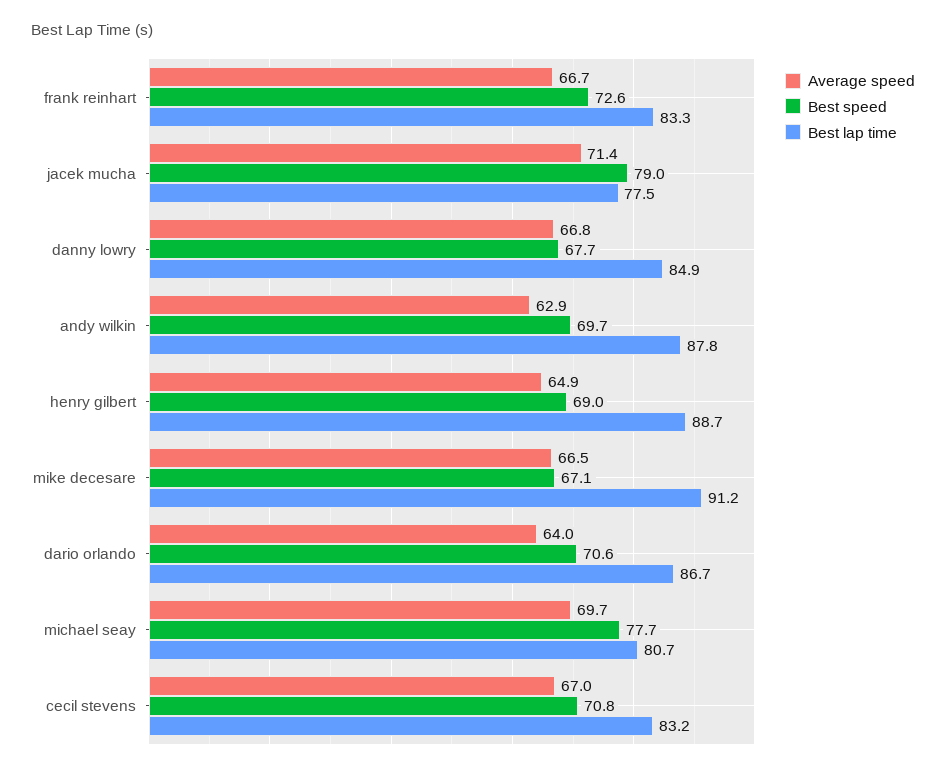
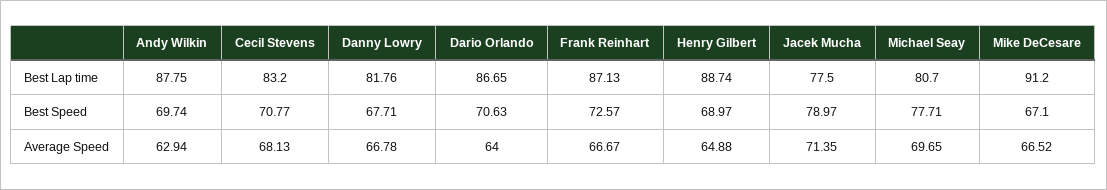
  {
    "Average speed": {
      "frank reinhart": 66.67,
      "jacek mucha": 71.35,
      "danny lowry": 66.78,
      "andy wilkin": 62.94,
      "henry gilbert": 64.88,
      "mike decesare": 66.52,
      "dario orlando": 64,
      "michael seay": 69.65,
-     "cecil stevens": 67
+     "cecil stevens": 68.13
    },
    "Best speed": {
      "frank reinhart": 72.57,
      "jacek mucha": 78.97,
      "danny lowry": 67.71,
      "andy wilkin": 69.74,
      "henry gilbert": 68.97,
      "mike decesare": 67.1,
      "dario orlando": 70.63,
      "michael seay": 77.71,
      "cecil stevens": 70.77
    },
    "Best lap time": {
-     "frank reinhart": 83.3,
+     "frank reinhart": 87.13,
      "jacek mucha": 77.5,
-     "danny lowry": 84.9,
+     "danny lowry": 81.76,
      "andy wilkin": 87.75,
      "henry gilbert": 88.74,
      "mike decesare": 91.2,
      "dario orlando": 86.65,
      "michael seay": 80.7,
      "cecil stevens": 83.2
    }
  }

